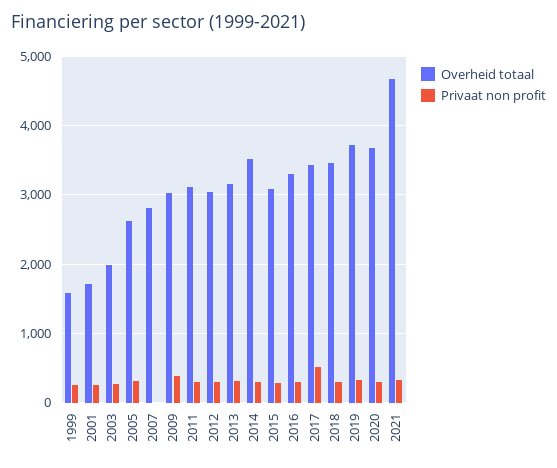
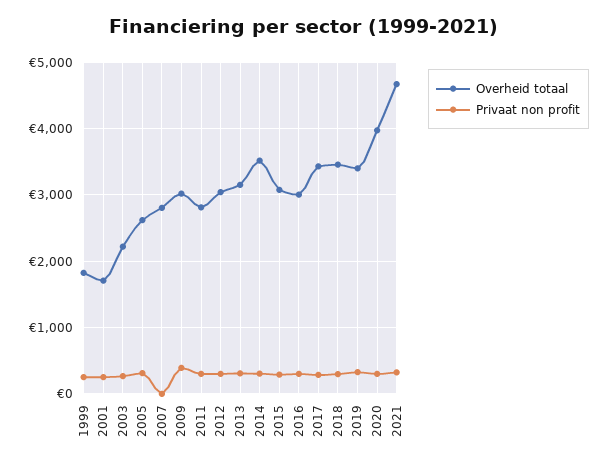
  {
    "Overheid totaal": {
-     "1999": 1600,
+     "1999": 1800,
      "2001": 1700,
-     "2003": 2000,
+     "2003": 2200,
      "2005": 2600,
      "2007": 2800,
      "2009": 3000,
-     "2011": 3100,
+     "2011": 2800,
      "2012": 3000,
      "2013": 3200,
      "2014": 3500,
      "2015": 3100,
-     "2016": 3300,
+     "2016": 3000,
      "2017": 3400,
      "2018": 3500,
-     "2019": 3700,
+     "2019": 3400,
-     "2020": 3700,
+     "2020": 4000,
      "2021": 4700
    },
    "Privaat non profit": {
      "1999": 300,
      "2001": 300,
      "2003": 300,
      "2005": 300,
      "2007": 0,
      "2009": 400,
      "2011": 300,
      "2012": 300,
      "2013": 300,
      "2014": 300,
      "2015": 300,
      "2016": 300,
-     "2017": 500,
+     "2017": 300,
      "2018": 300,
      "2019": 300,
      "2020": 300,
      "2021": 300
    }
  }

